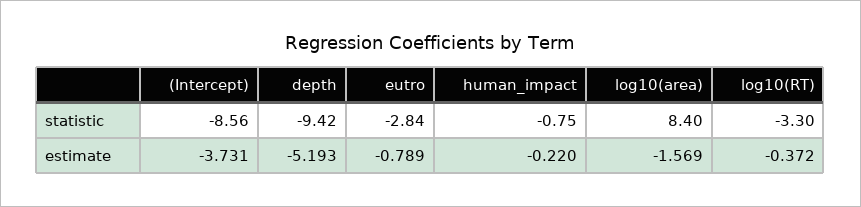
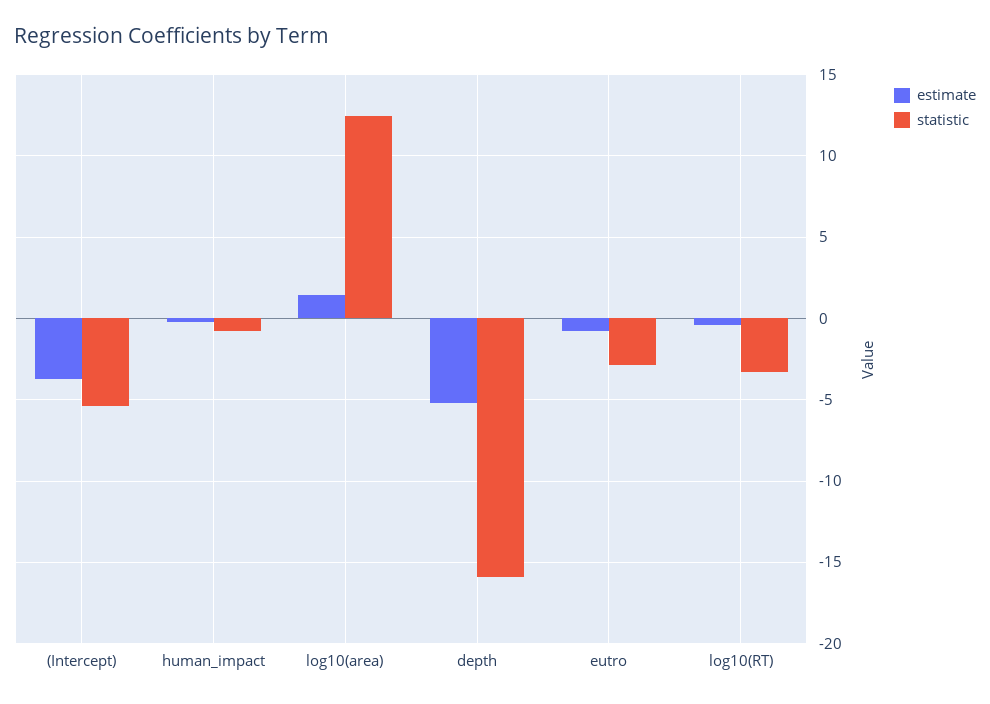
  {
    "statistic": {
-     "(Intercept)": -8.56,
+     "(Intercept)": -5.5,
-     "depth": -9.42,
+     "depth": -16,
      "eutro": -2.84,
      "human_impact": -0.75,
-     "log10(area)": 8.4,
+     "log10(area)": 12.5,
      "log10(RT)": -3.3
    },
    "estimate": {
      "(Intercept)": -3.731,
      "depth": -5.193,
      "eutro": -0.789,
      "human_impact": -0.22,
-     "log10(area)": -1.569,
+     "log10(area)": 1.5,
      "log10(RT)": -0.372
    }
  }

